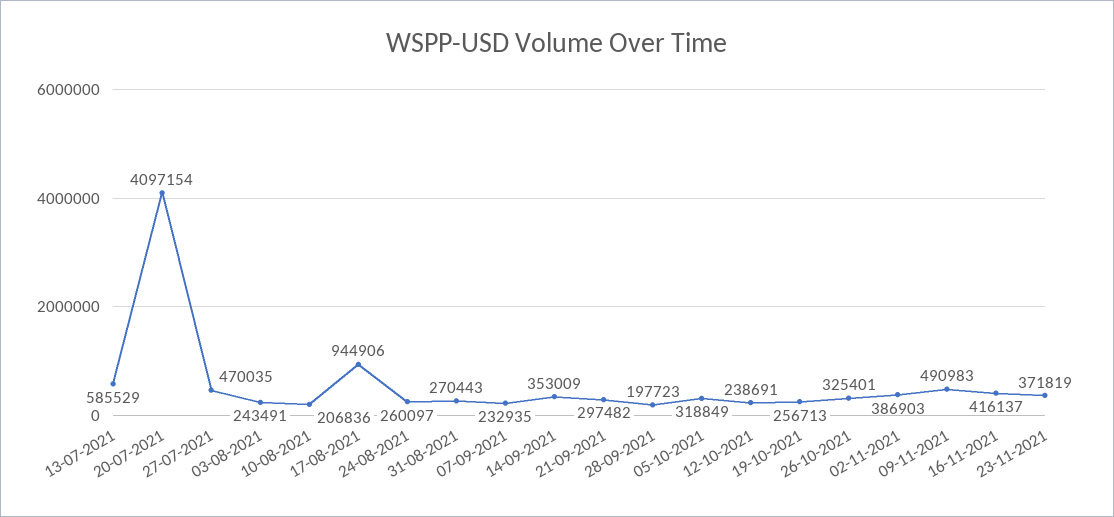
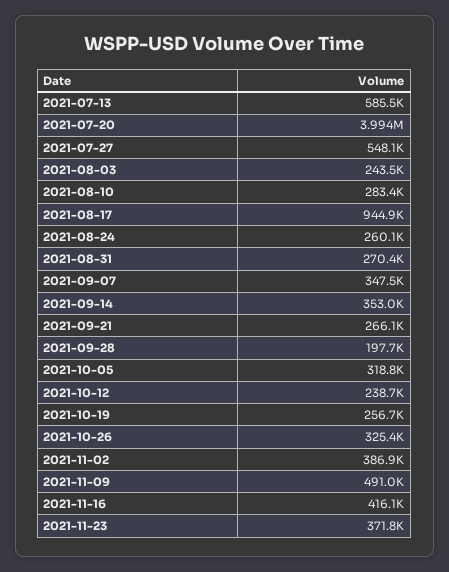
  {
    "13-07-2021": 585529,
-   "20-07-2021": 4097154,
+   "20-07-2021": 3994000,
-   "27-07-2021": 470035,
+   "27-07-2021": 548100,
    "03-08-2021": 243491,
-   "10-08-2021": 206836,
+   "10-08-2021": 283400,
    "17-08-2021": 944906,
    "24-08-2021": 260097,
    "31-08-2021": 270443,
-   "07-09-2021": 232935,
+   "07-09-2021": 347500,
    "14-09-2021": 353009,
-   "21-09-2021": 297482,
+   "21-09-2021": 266100,
    "28-09-2021": 197723,
    "05-10-2021": 318849,
    "12-10-2021": 238691,
    "19-10-2021": 256713,
    "26-10-2021": 325401,
    "02-11-2021": 386903,
    "09-11-2021": 490983,
    "16-11-2021": 416137,
    "23-11-2021": 371819
  }

